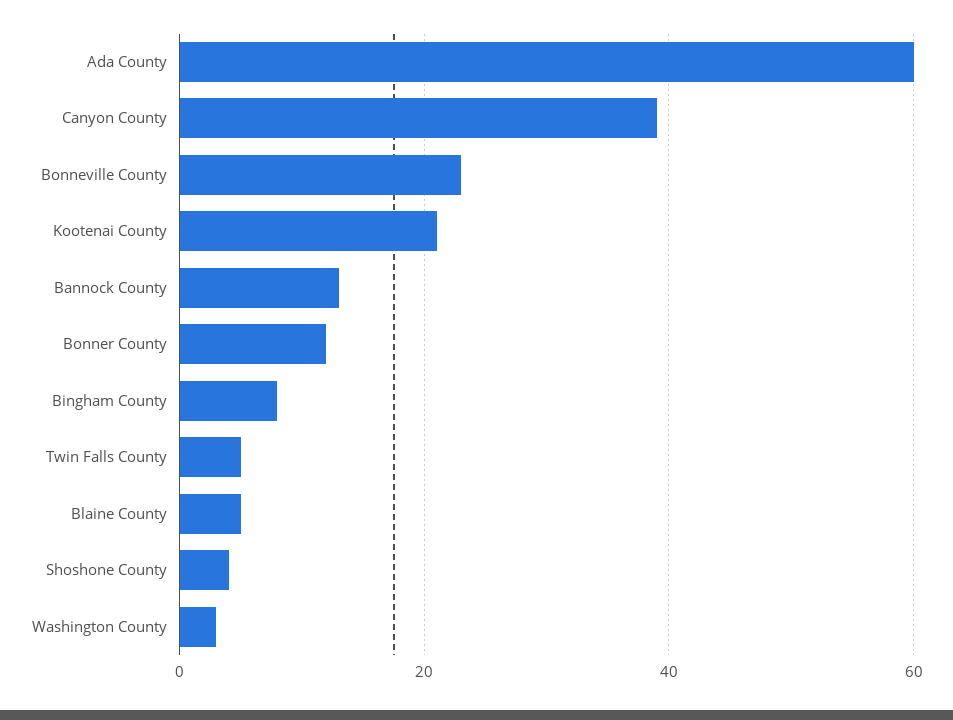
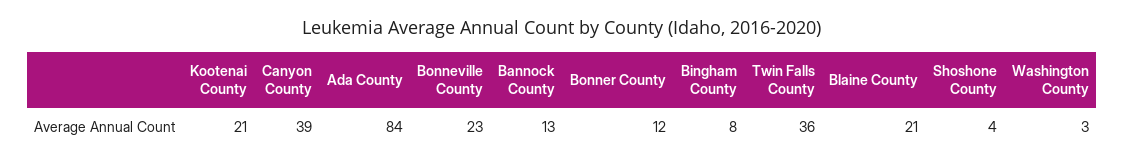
  {
-   "Ada County": 60,
+   "Ada County": 84,
    "Canyon County": 39,
    "Bonneville County": 23,
    "Kootenai County": 21,
    "Bannock County": 13,
    "Bonner County": 12,
    "Bingham County": 8,
-   "Twin Falls County": 5,
+   "Twin Falls County": 36,
-   "Blaine County": 5,
+   "Blaine County": 21,
    "Shoshone County": 4,
    "Washington County": 3
  }

